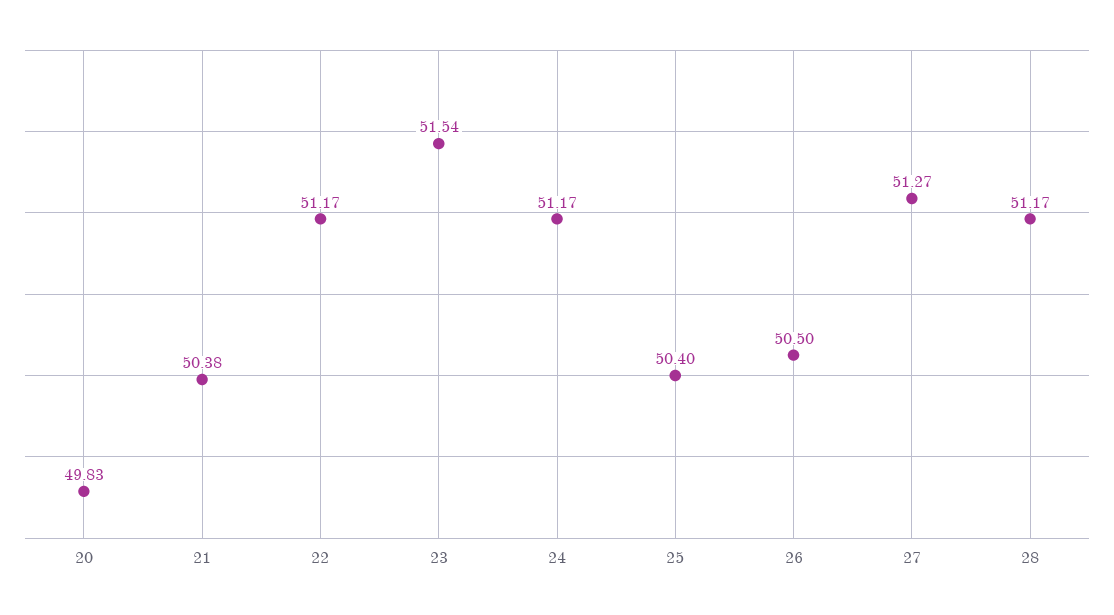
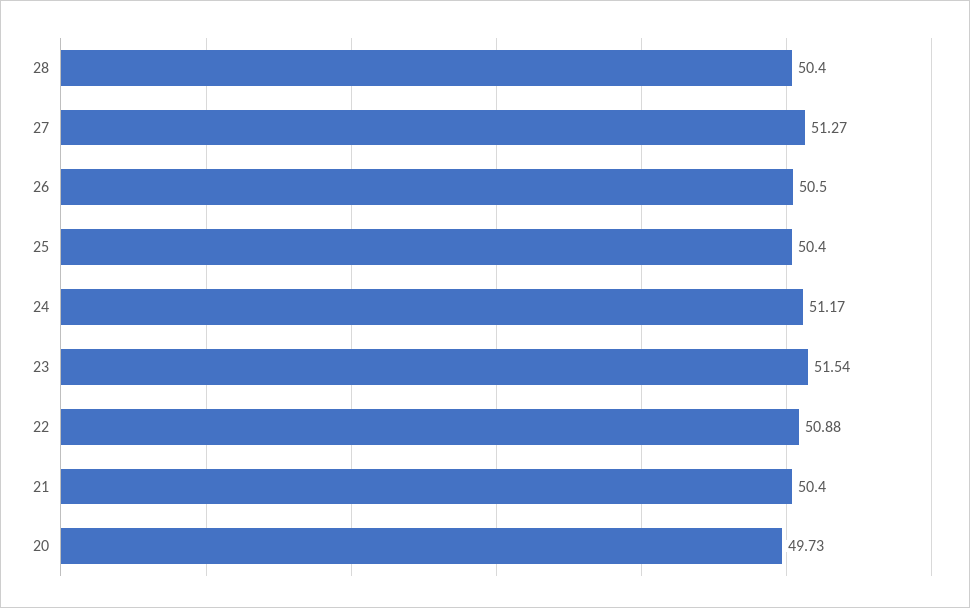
  {
-   "20": 49.83,
+   "20": 49.73,
-   "21": 50.38,
+   "21": 50.4,
-   "22": 51.17,
+   "22": 50.88,
    "23": 51.54,
    "24": 51.17,
    "25": 50.4,
    "26": 50.5,
    "27": 51.27,
-   "28": 51.17
+   "28": 50.4
  }

